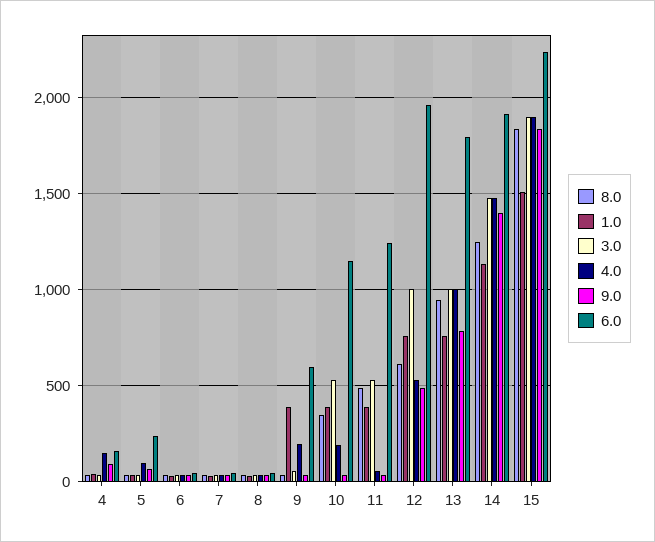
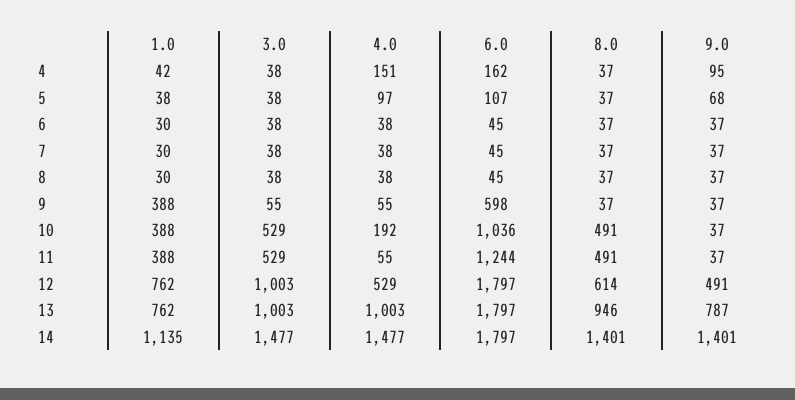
  {
    "8.0": {
      "4": 37,
      "5": 37,
      "6": 37,
      "7": 37,
      "8": 37,
      "9": 37,
-     "10": 350,
+     "10": 491,
      "11": 491,
      "12": 614,
      "13": 946,
-     "14": 1250,
+     "14": 1401
-     "15": 1850
    },
    "1.0": {
      "4": 42,
      "5": 38,
      "6": 30,
      "7": 30,
      "8": 30,
      "9": 388,
      "10": 388,
      "11": 388,
      "12": 762,
      "13": 762,
-     "14": 1135,
+     "14": 1135
-     "15": 1500
    },
    "3.0": {
      "4": 38,
      "5": 38,
      "6": 38,
      "7": 38,
      "8": 38,
      "9": 55,
      "10": 529,
      "11": 529,
      "12": 1003,
      "13": 1003,
-     "14": 1477,
+     "14": 1477
-     "15": 1900
    },
    "4.0": {
      "4": 151,
      "5": 97,
      "6": 38,
      "7": 38,
      "8": 38,
-     "9": 200,
+     "9": 55,
      "10": 192,
      "11": 55,
      "12": 529,
      "13": 1003,
-     "14": 1477,
+     "14": 1477
-     "15": 1900
    },
    "9.0": {
      "4": 95,
      "5": 68,
      "6": 37,
      "7": 37,
      "8": 37,
      "9": 37,
      "10": 37,
      "11": 37,
      "12": 491,
      "13": 787,
-     "14": 1401,
+     "14": 1401
-     "15": 1850
    },
    "6.0": {
      "4": 162,
-     "5": 250,
+     "5": 107,
      "6": 45,
      "7": 45,
      "8": 45,
      "9": 598,
-     "10": 1150,
+     "10": 1036,
      "11": 1244,
-     "12": 1950,
+     "12": 1797,
      "13": 1797,
-     "14": 1900,
+     "14": 1797
-     "15": 2250
    }
  }

